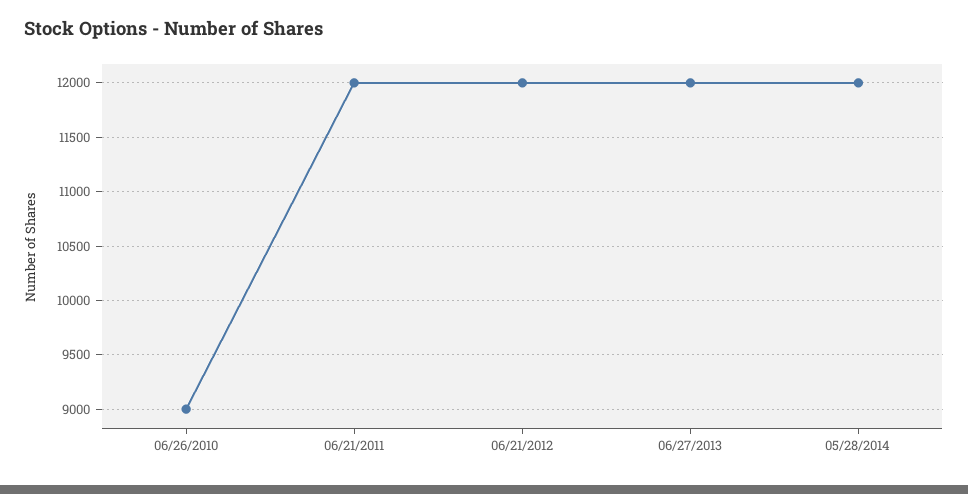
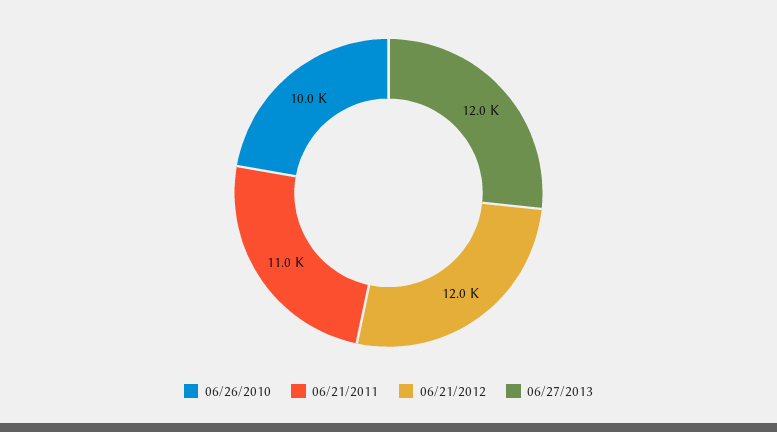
  {
-   "06/26/2010": 9000,
+   "06/26/2010": 10000,
-   "06/21/2011": 12000,
+   "06/21/2011": 11000,
    "06/21/2012": 12000,
-   "06/27/2013": 12000,
+   "06/27/2013": 12000
-   "05/28/2014": 12000
  }

